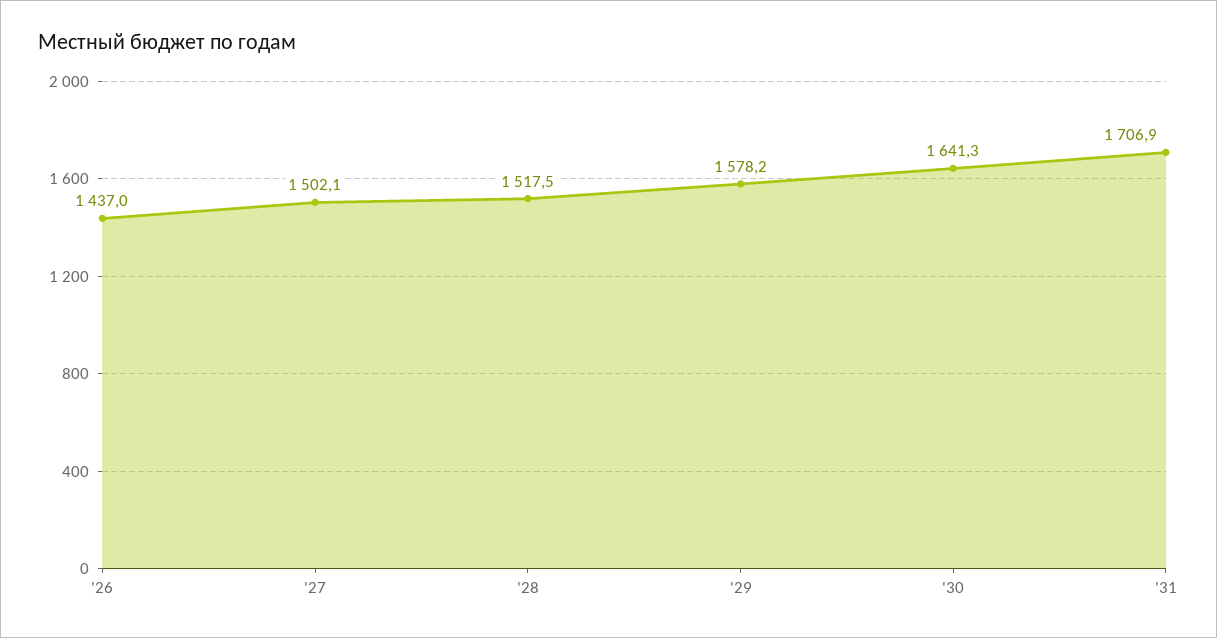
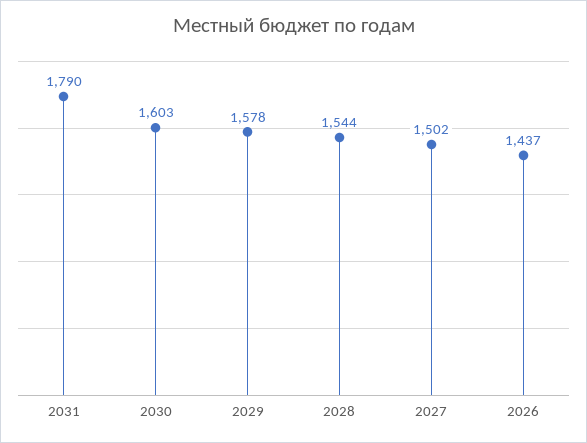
  {
    "'26": 1437,
    "'27": 1502.1,
-   "'28": 1517.5,
+   "'28": 1544,
    "'29": 1578.2,
-   "'30": 1641.3,
+   "'30": 1603,
-   "'31": 1706.9
+   "'31": 1790
  }

